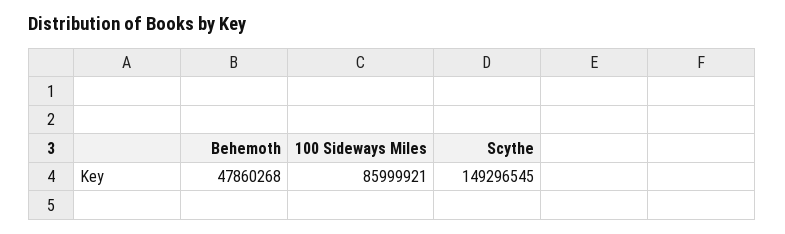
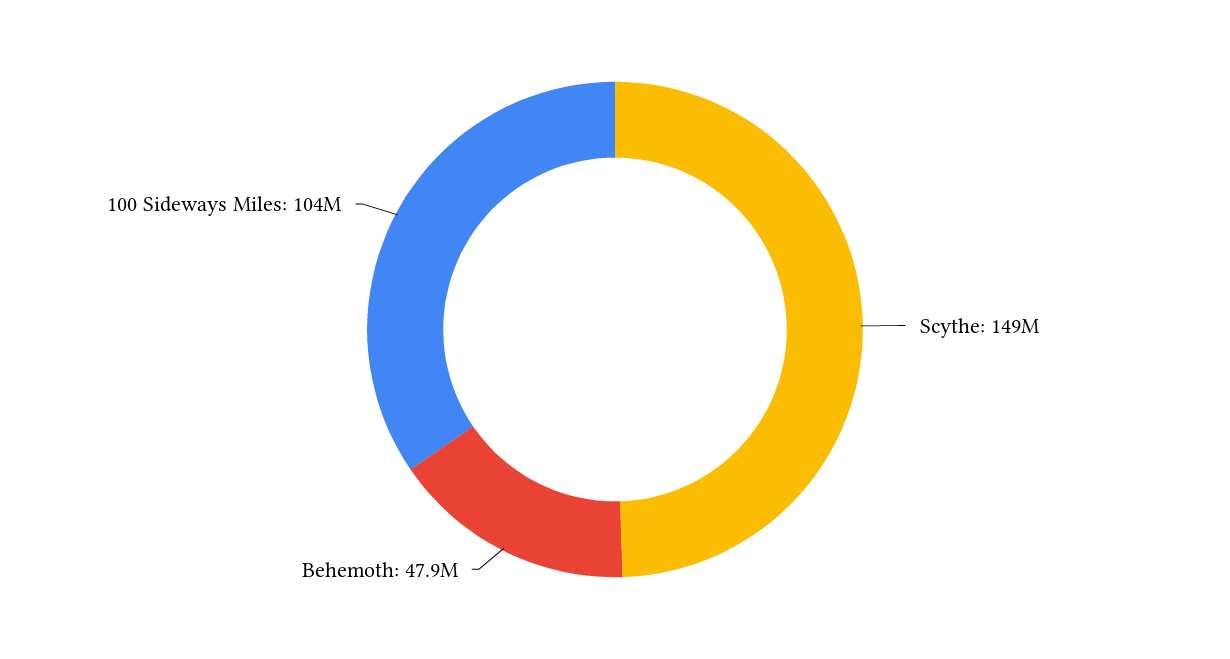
  {
    "Behemoth": 47860268,
-   "100 Sideways Miles": 85999921,
+   "100 Sideways Miles": 104000000,
    "Scythe": 149296545
  }

